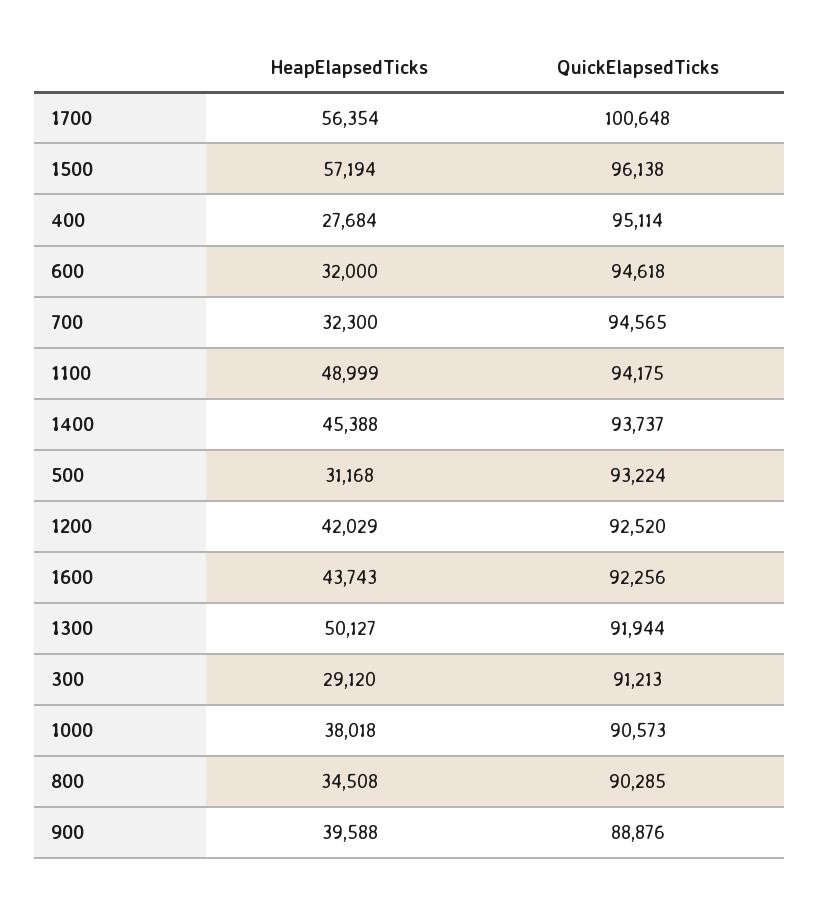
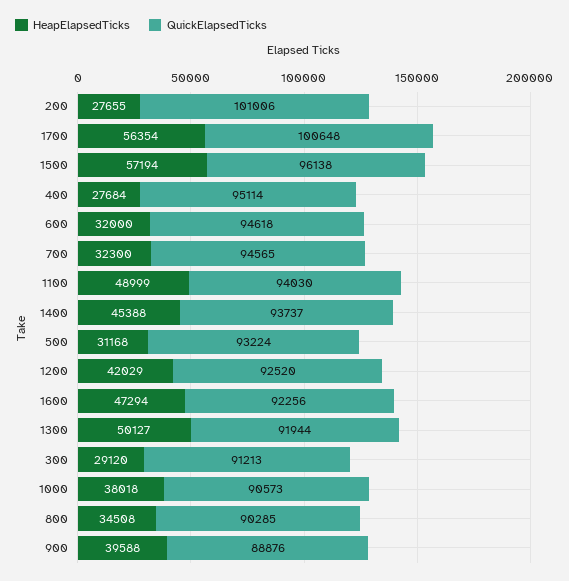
  {
    "HeapElapsedTicks": {
      "1700": 56354,
      "1500": 57194,
      "400": 27684,
      "600": 32000,
      "700": 32300,
      "1100": 48999,
      "1400": 45388,
      "500": 31168,
      "1200": 42029,
-     "1600": 43743,
+     "1600": 47294,
      "1300": 50127,
      "300": 29120,
      "1000": 38018,
      "800": 34508,
-     "900": 39588
+     "900": 39588,
+     "200": 27655
    },
    "QuickElapsedTicks": {
      "1700": 100648,
      "1500": 96138,
      "400": 95114,
      "600": 94618,
      "700": 94565,
-     "1100": 94175,
+     "1100": 94030,
      "1400": 93737,
      "500": 93224,
      "1200": 92520,
      "1600": 92256,
      "1300": 91944,
      "300": 91213,
      "1000": 90573,
      "800": 90285,
-     "900": 88876
+     "900": 88876,
+     "200": 101006
    }
  }

